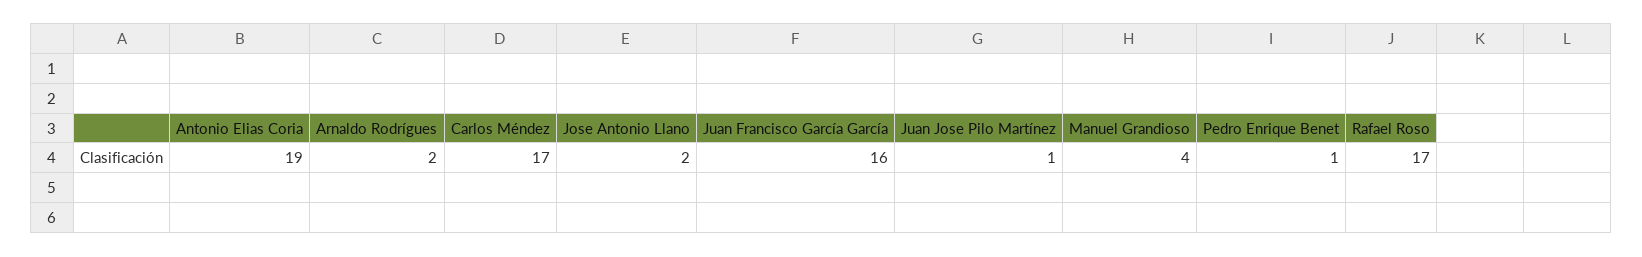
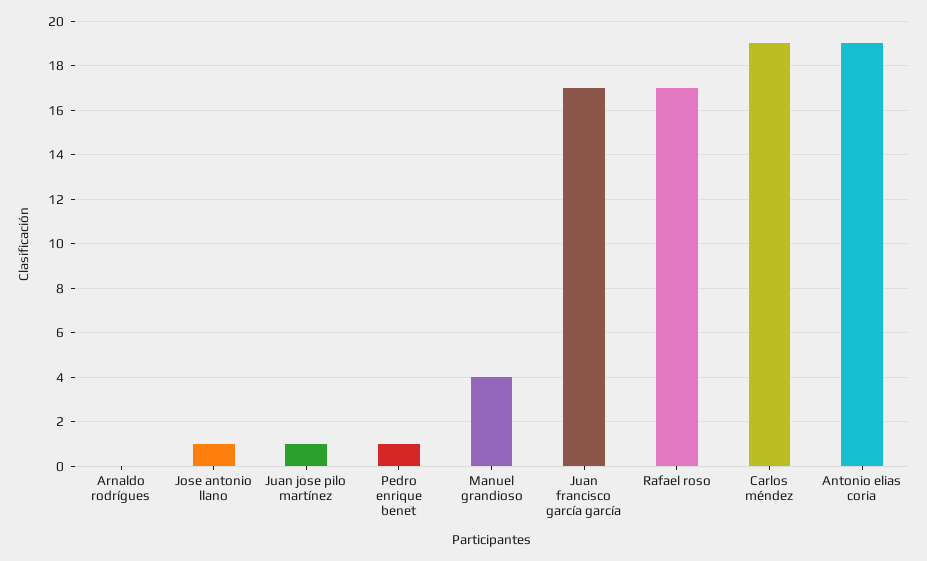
  {
    "Antonio Elias Coria": 19,
-   "Arnaldo Rodrígues": 2,
+   "Arnaldo Rodrígues": 0,
-   "Carlos Méndez": 17,
+   "Carlos Méndez": 19,
-   "Jose Antonio Llano": 2,
+   "Jose Antonio Llano": 1,
-   "Juan Francisco García García": 16,
+   "Juan Francisco García García": 17,
    "Juan Jose Pilo Martínez": 1,
    "Manuel Grandioso": 4,
    "Pedro Enrique Benet": 1,
    "Rafael Roso": 17
  }

